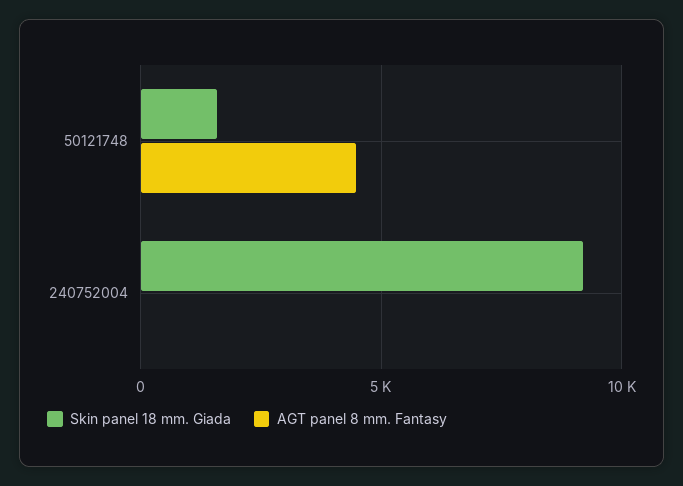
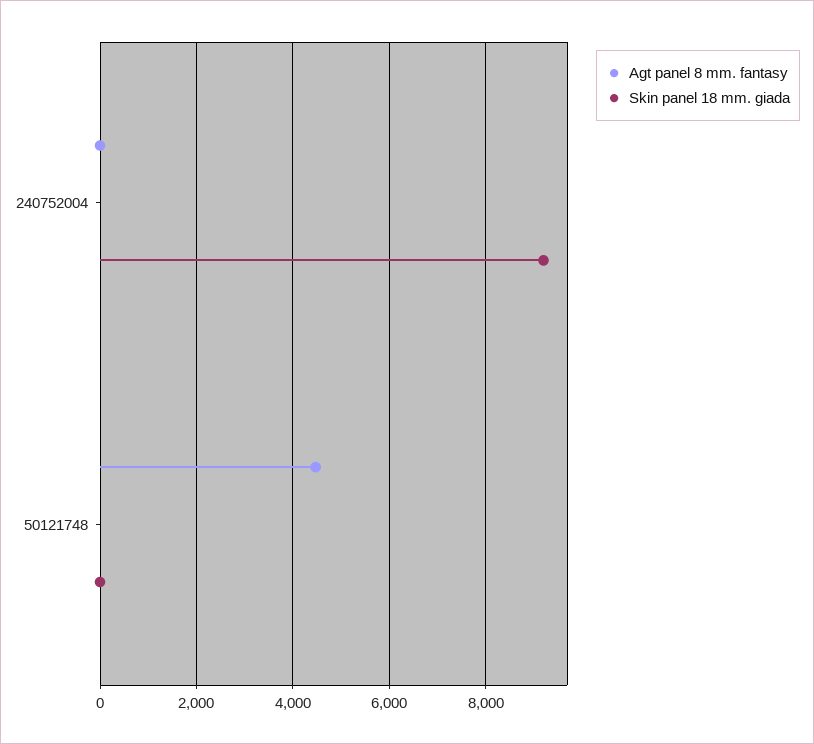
  {
    "Skin panel 18 mm. Giada": {
-     "50121748": 1500,
+     "50121748": 0,
      "240752004": 9200
    },
    "AGT panel 8 mm. Fantasy": {
      "50121748": 4400,
      "240752004": 0
    }
  }

